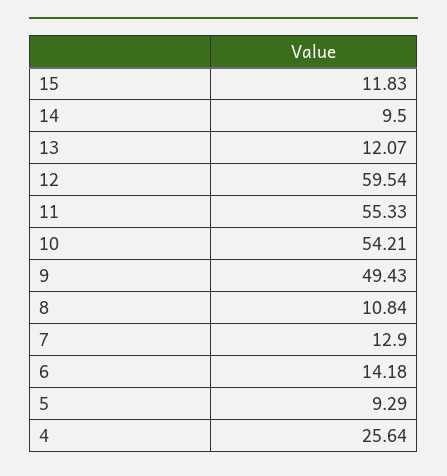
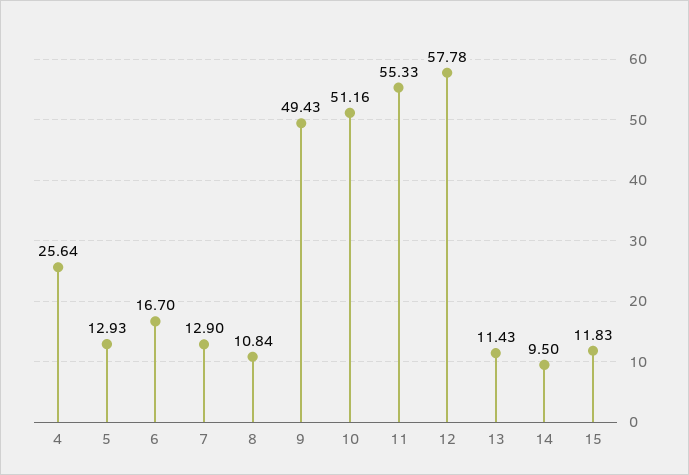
  {
    "15": 11.83,
    "14": 9.5,
-   "13": 12.07,
+   "13": 11.43,
-   "12": 59.54,
+   "12": 57.78,
    "11": 55.33,
-   "10": 54.21,
+   "10": 51.16,
    "9": 49.43,
    "8": 10.84,
    "7": 12.9,
-   "6": 14.18,
+   "6": 16.7,
-   "5": 9.29,
+   "5": 12.93,
    "4": 25.64
  }

